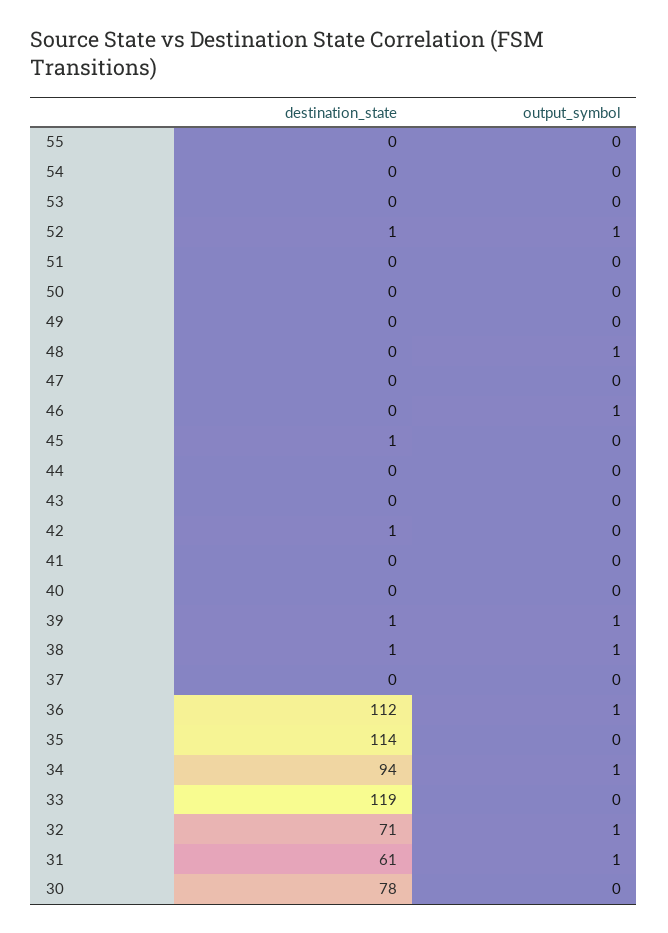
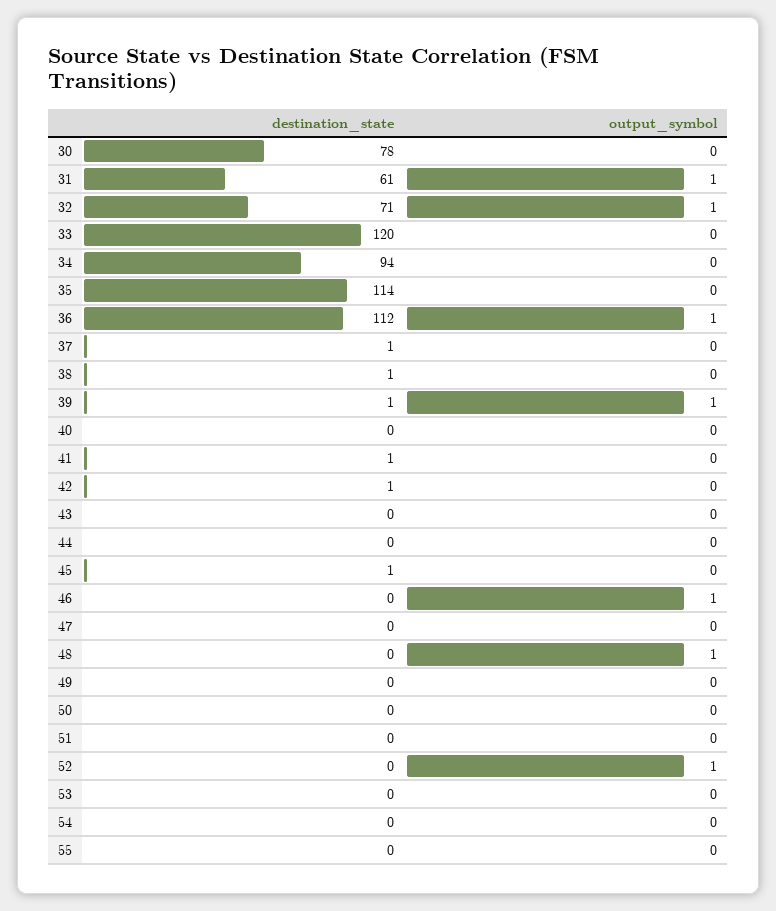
  {
    "destination_state": {
      "55": 0,
      "54": 0,
      "53": 0,
-     "52": 1,
+     "52": 0,
      "51": 0,
      "50": 0,
      "49": 0,
      "48": 0,
      "47": 0,
      "46": 0,
      "45": 1,
      "44": 0,
      "43": 0,
      "42": 1,
-     "41": 0,
+     "41": 1,
      "40": 0,
      "39": 1,
      "38": 1,
-     "37": 0,
+     "37": 1,
      "36": 112,
      "35": 114,
      "34": 94,
-     "33": 119,
+     "33": 120,
      "32": 71,
      "31": 61,
      "30": 78
    },
    "output_symbol": {
      "55": 0,
      "54": 0,
      "53": 0,
      "52": 1,
      "51": 0,
      "50": 0,
      "49": 0,
      "48": 1,
      "47": 0,
      "46": 1,
      "45": 0,
      "44": 0,
      "43": 0,
      "42": 0,
      "41": 0,
      "40": 0,
      "39": 1,
-     "38": 1,
+     "38": 0,
      "37": 0,
      "36": 1,
      "35": 0,
-     "34": 1,
+     "34": 0,
      "33": 0,
      "32": 1,
      "31": 1,
      "30": 0
    }
  }

